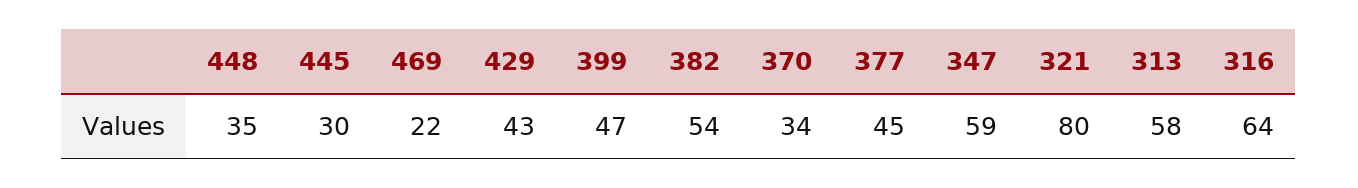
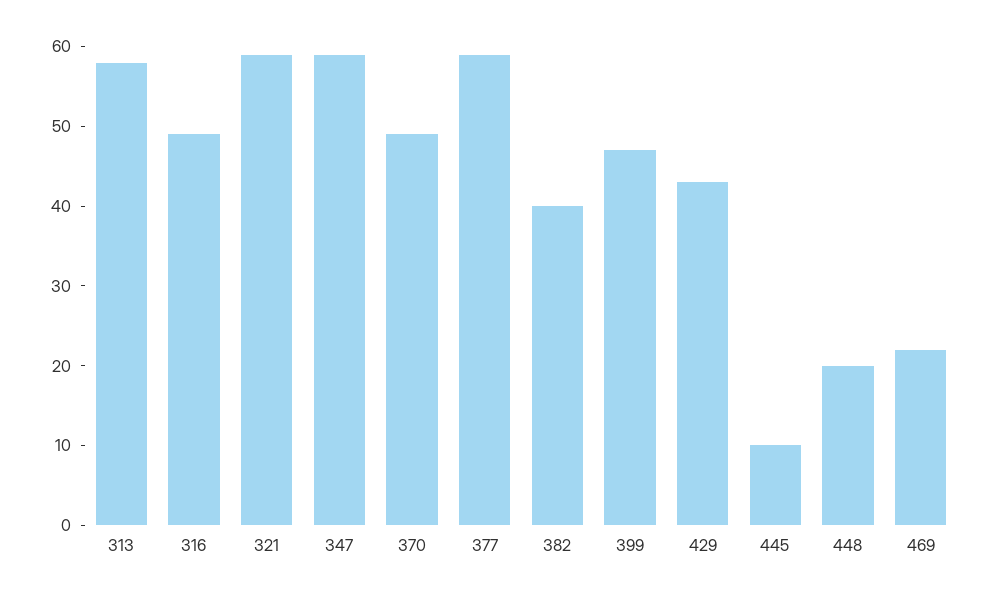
  {
-   "448": 35,
+   "448": 20,
-   "445": 30,
+   "445": 10,
    "469": 22,
    "429": 43,
    "399": 47,
-   "382": 54,
+   "382": 40,
-   "370": 34,
+   "370": 50,
-   "377": 45,
+   "377": 60,
    "347": 59,
-   "321": 80,
+   "321": 60,
    "313": 58,
-   "316": 64
+   "316": 50
  }

